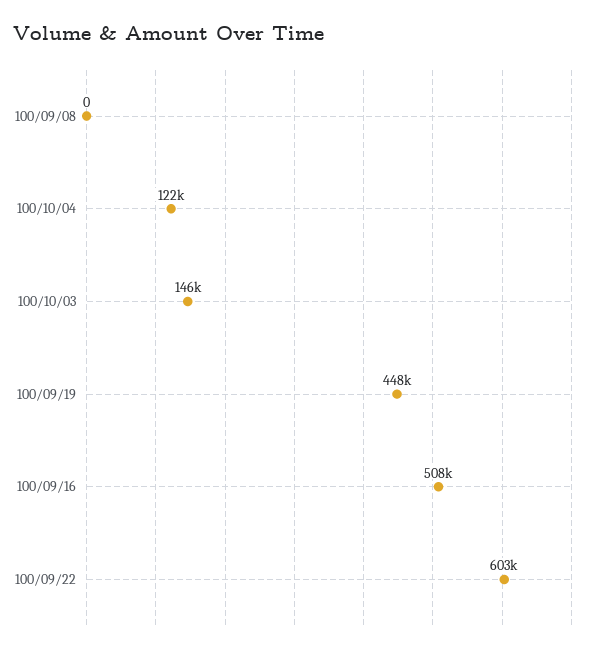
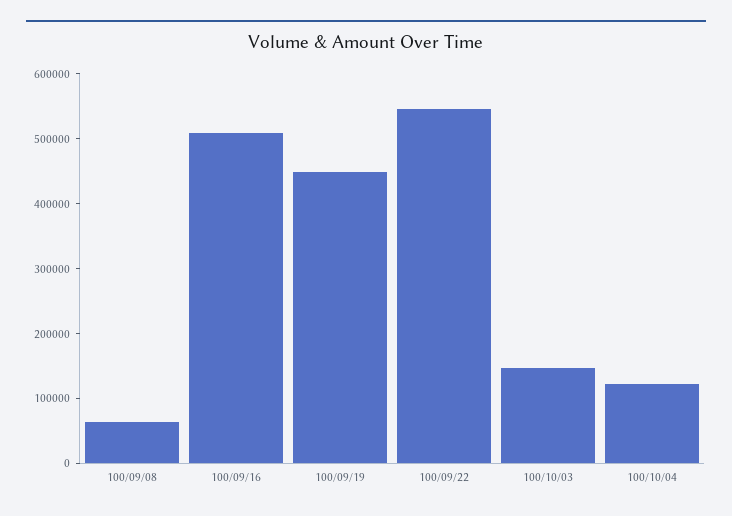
  {
-   "100/09/08": 0,
+   "100/09/08": 60000,
    "100/10/04": 122000,
    "100/10/03": 146000,
    "100/09/19": 448000,
    "100/09/16": 508000,
-   "100/09/22": 603000
+   "100/09/22": 540000
  }

